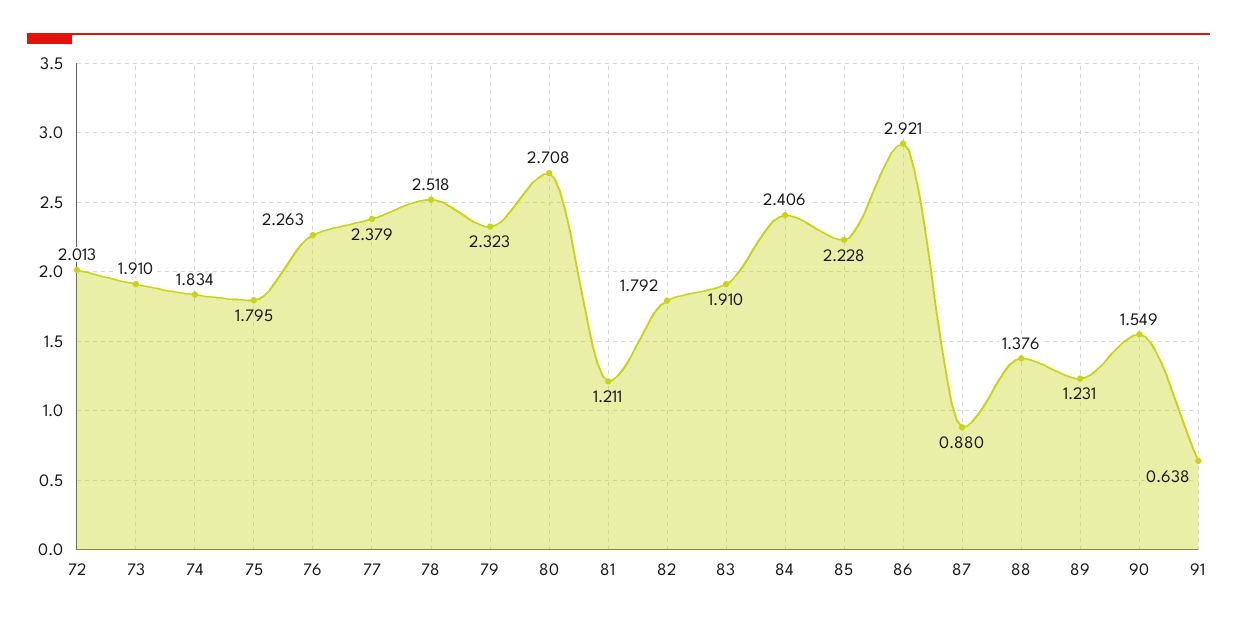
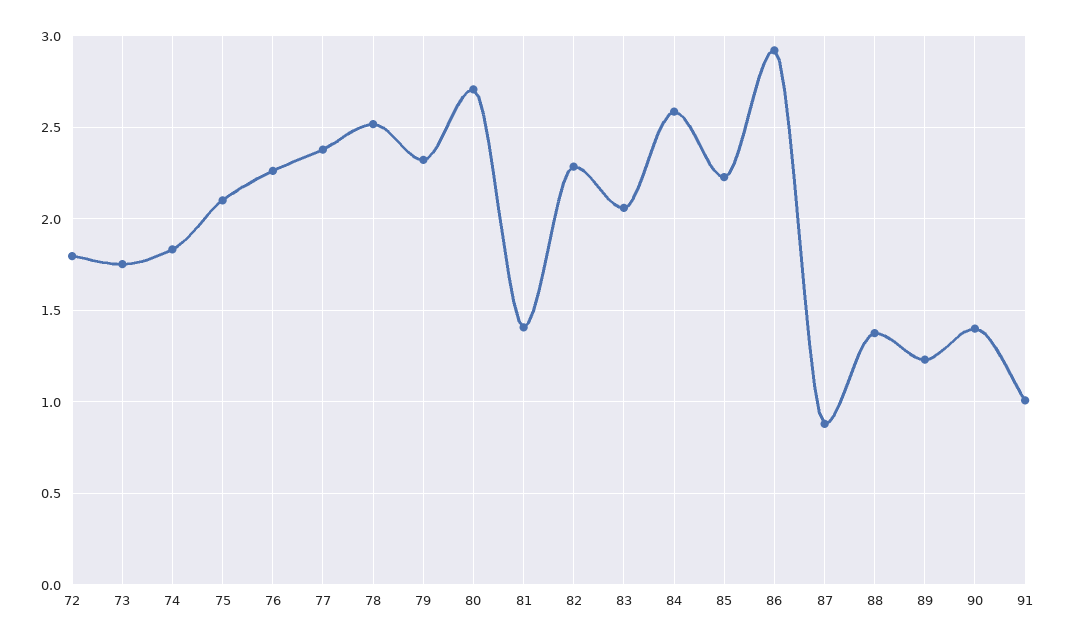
  {
-   "72": 2.013,
+   "72": 1.8,
-   "73": 1.91,
+   "73": 1.75,
    "74": 1.834,
-   "75": 1.795,
+   "75": 2.1,
    "76": 2.263,
    "77": 2.379,
    "78": 2.518,
    "79": 2.323,
    "80": 2.708,
-   "81": 1.211,
+   "81": 1.4,
-   "82": 1.792,
+   "82": 2.3,
-   "83": 1.91,
+   "83": 2.05,
-   "84": 2.406,
+   "84": 2.6,
    "85": 2.228,
    "86": 2.921,
    "87": 0.88,
    "88": 1.376,
    "89": 1.231,
-   "90": 1.549,
+   "90": 1.4,
-   "91": 0.638
+   "91": 1
  }

